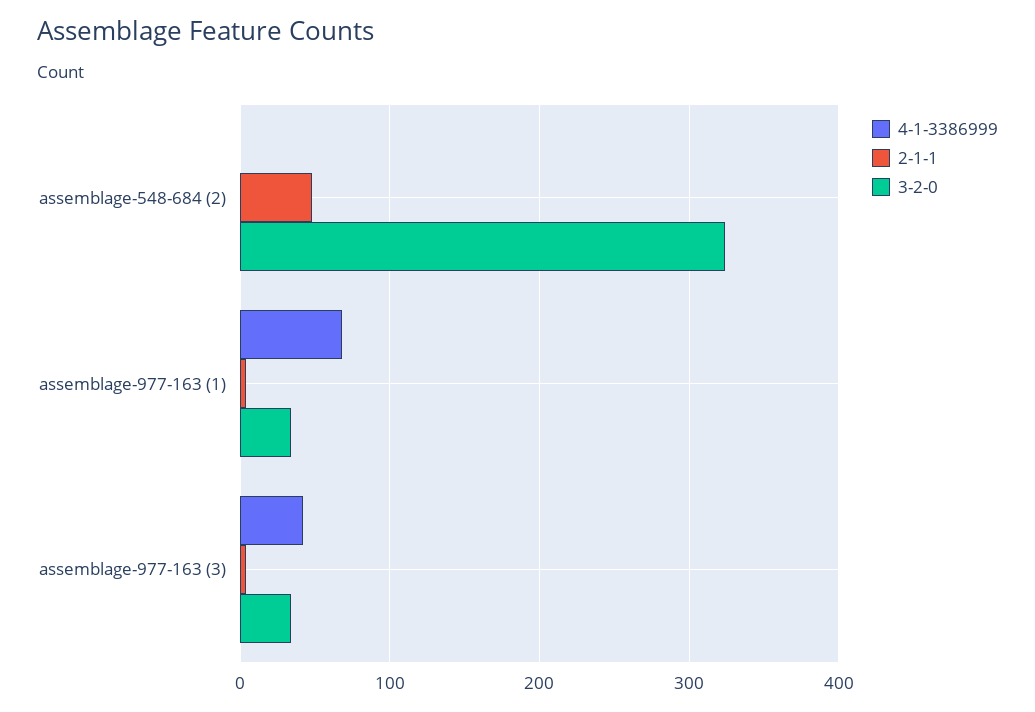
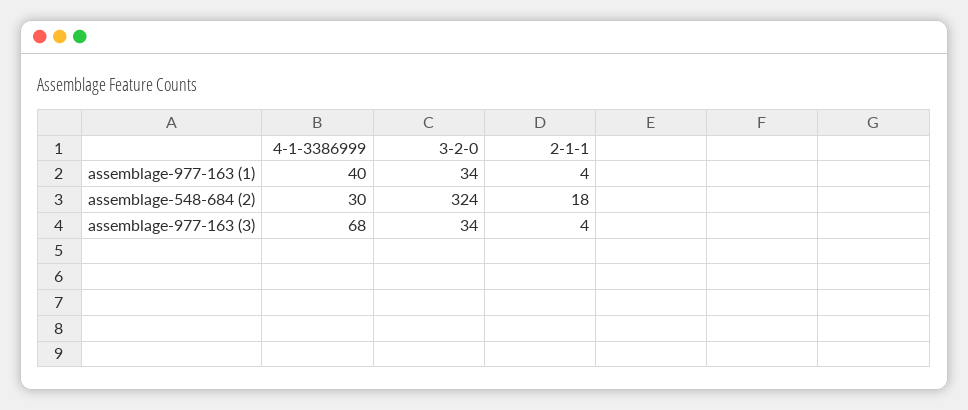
  {
    "4-1-3386999": {
-     "assemblage-548-684 (2)": 0,
+     "assemblage-548-684 (2)": 30,
-     "assemblage-977-163 (1)": 70,
+     "assemblage-977-163 (1)": 40,
-     "assemblage-977-163 (3)": 40
+     "assemblage-977-163 (3)": 68
    },
    "2-1-1": {
-     "assemblage-548-684 (2)": 50,
+     "assemblage-548-684 (2)": 18,
      "assemblage-977-163 (1)": 4,
      "assemblage-977-163 (3)": 4
    },
    "3-2-0": {
      "assemblage-548-684 (2)": 324,
      "assemblage-977-163 (1)": 34,
      "assemblage-977-163 (3)": 34
    }
  }

